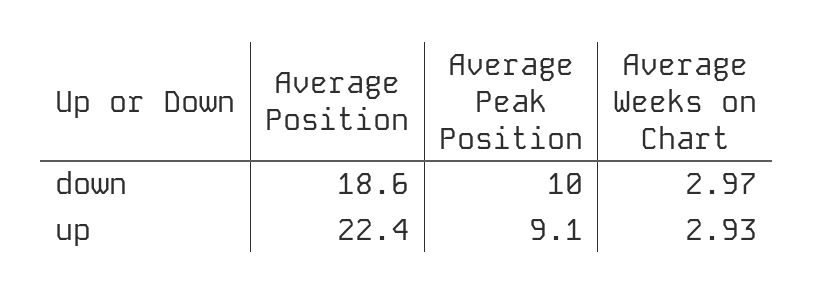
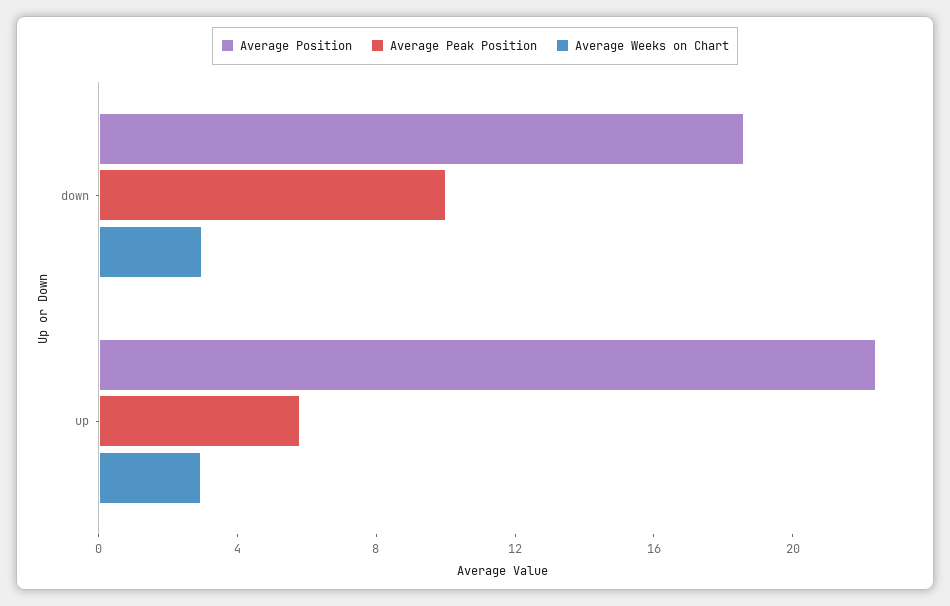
  {
    "Average Position": {
      "down": 18.6,
      "up": 22.4
    },
    "Average Peak Position": {
      "down": 10,
-     "up": 9.1
+     "up": 6
    },
    "Average Weeks on Chart": {
      "down": 2.97,
      "up": 2.93
    }
  }

